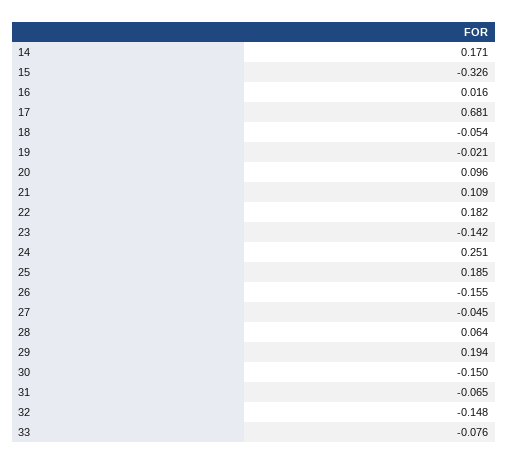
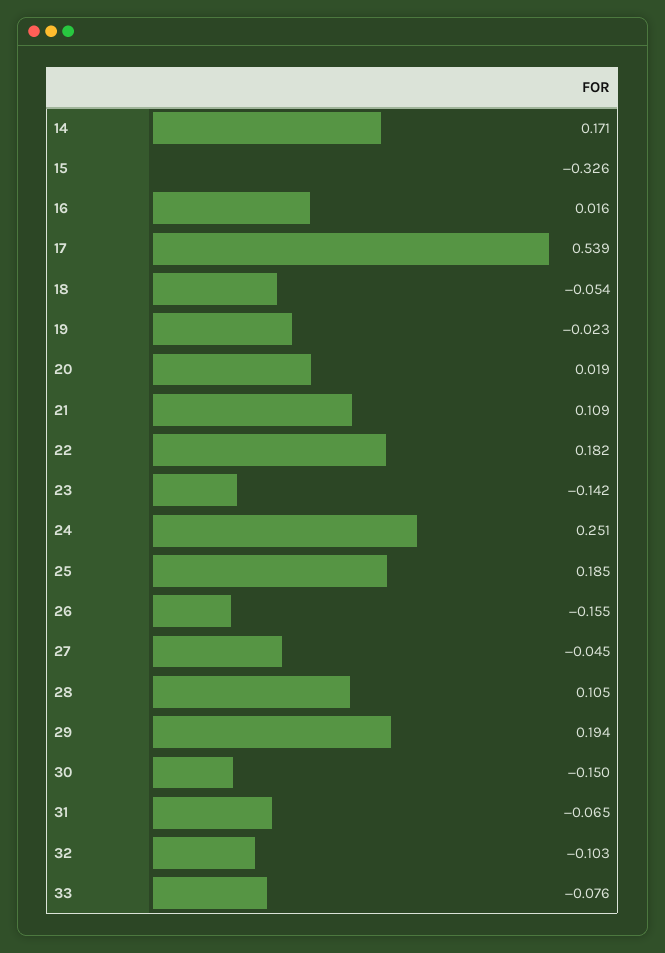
  {
    "14": 0.171,
    "15": -0.326,
    "16": 0.016,
-   "17": 0.681,
+   "17": 0.539,
    "18": -0.054,
-   "19": -0.021,
+   "19": -0.023,
-   "20": 0.096,
+   "20": 0.019,
    "21": 0.109,
    "22": 0.182,
    "23": -0.142,
    "24": 0.251,
    "25": 0.185,
    "26": -0.155,
    "27": -0.045,
-   "28": 0.064,
+   "28": 0.105,
    "29": 0.194,
    "30": -0.15,
    "31": -0.065,
-   "32": -0.148,
+   "32": -0.103,
    "33": -0.076
  }

